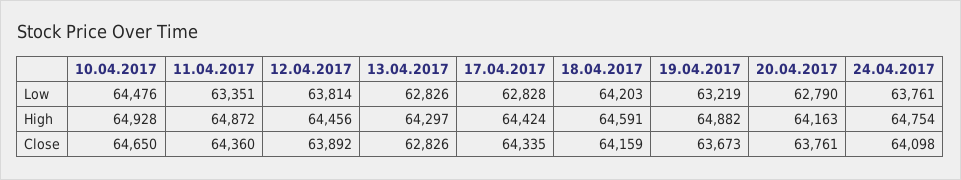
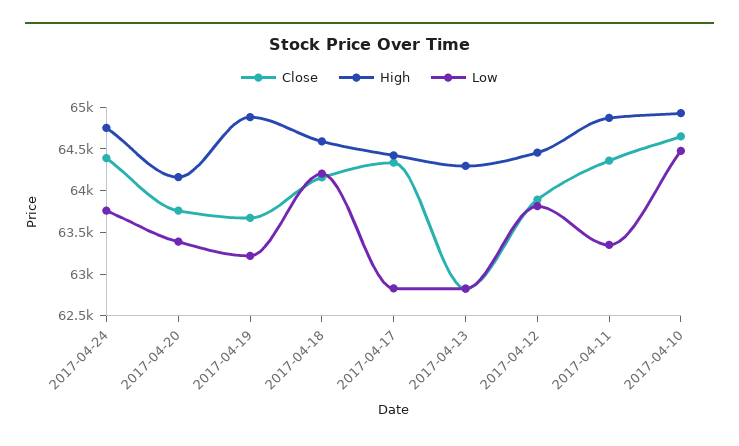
  {
    "Low": {
      "10.04.2017": 64476,
      "11.04.2017": 63351,
      "12.04.2017": 63814,
      "13.04.2017": 62826,
      "17.04.2017": 62828,
      "18.04.2017": 64203,
      "19.04.2017": 63219,
-     "20.04.2017": 62790,
+     "20.04.2017": 63400,
      "24.04.2017": 63761
    },
    "High": {
      "10.04.2017": 64928,
      "11.04.2017": 64872,
      "12.04.2017": 64456,
      "13.04.2017": 64297,
      "17.04.2017": 64424,
      "18.04.2017": 64591,
      "19.04.2017": 64882,
      "20.04.2017": 64163,
      "24.04.2017": 64754
    },
    "Close": {
      "10.04.2017": 64650,
      "11.04.2017": 64360,
      "12.04.2017": 63892,
      "13.04.2017": 62826,
      "17.04.2017": 64335,
      "18.04.2017": 64159,
      "19.04.2017": 63673,
      "20.04.2017": 63761,
-     "24.04.2017": 64098
+     "24.04.2017": 64400
    }
  }

